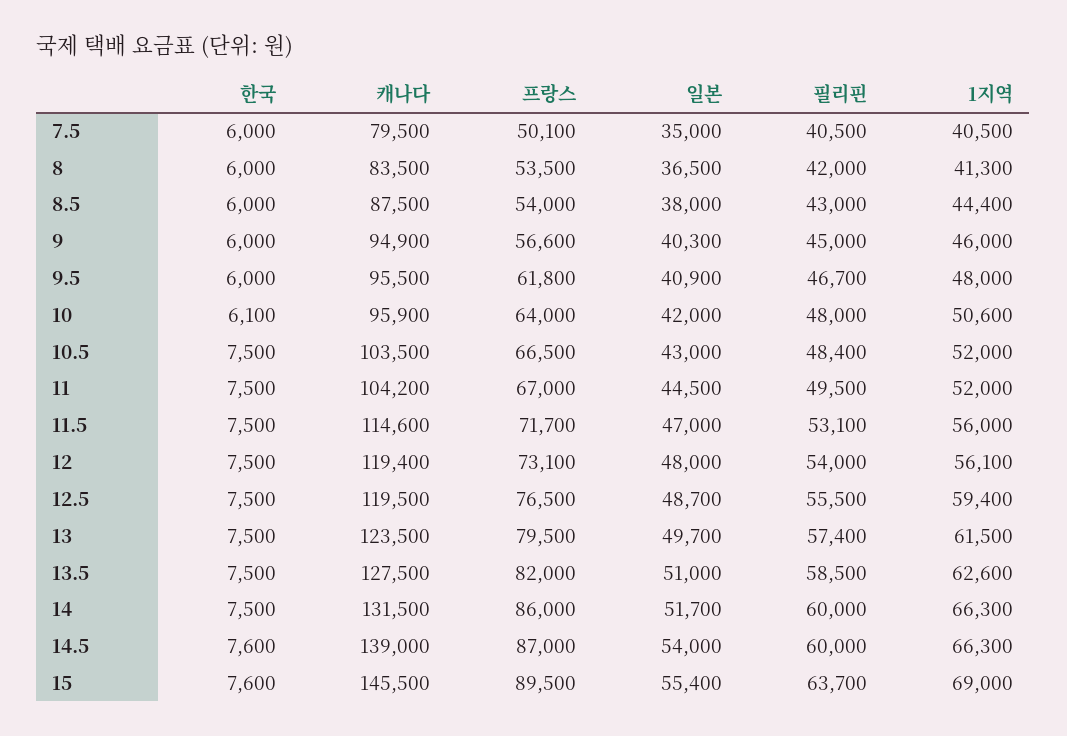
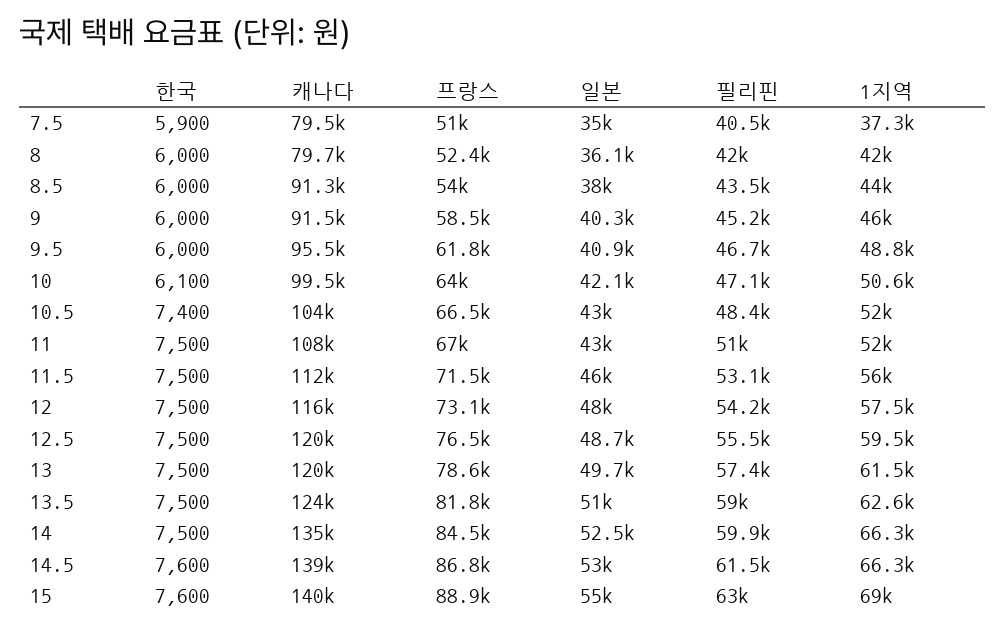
  {
    "한국": {
-     "7.5": 6000,
+     "7.5": 5900,
      "8": 6000,
      "8.5": 6000,
      "9": 6000,
      "9.5": 6000,
      "10": 6100,
-     "10.5": 7500,
+     "10.5": 7400,
      "11": 7500,
      "11.5": 7500,
      "12": 7500,
      "12.5": 7500,
      "13": 7500,
      "13.5": 7500,
      "14": 7500,
      "14.5": 7600,
      "15": 7600
    },
    "캐나다": {
      "7.5": 79500,
-     "8": 83500,
+     "8": 79700,
-     "8.5": 87500,
+     "8.5": 91300,
-     "9": 94900,
+     "9": 91500,
      "9.5": 95500,
-     "10": 95900,
+     "10": 99500,
      "10.5": 103500,
-     "11": 104200,
+     "11": 108000,
-     "11.5": 114600,
+     "11.5": 112000,
-     "12": 119400,
+     "12": 116000,
      "12.5": 119500,
-     "13": 123500,
+     "13": 120000,
-     "13.5": 127500,
+     "13.5": 124000,
-     "14": 131500,
+     "14": 135000,
      "14.5": 139000,
-     "15": 145500
+     "15": 140000
    },
    "프랑스": {
-     "7.5": 50100,
+     "7.5": 51000,
-     "8": 53500,
+     "8": 52400,
      "8.5": 54000,
-     "9": 56600,
+     "9": 58500,
      "9.5": 61800,
      "10": 64000,
      "10.5": 66500,
      "11": 67000,
-     "11.5": 71700,
+     "11.5": 71500,
      "12": 73100,
      "12.5": 76500,
-     "13": 79500,
+     "13": 78600,
-     "13.5": 82000,
+     "13.5": 81800,
-     "14": 86000,
+     "14": 84500,
-     "14.5": 87000,
+     "14.5": 86800,
-     "15": 89500
+     "15": 88900
    },
    "일본": {
      "7.5": 35000,
-     "8": 36500,
+     "8": 36100,
      "8.5": 38000,
      "9": 40300,
      "9.5": 40900,
-     "10": 42000,
+     "10": 42100,
      "10.5": 43000,
-     "11": 44500,
+     "11": 43000,
-     "11.5": 47000,
+     "11.5": 46000,
      "12": 48000,
      "12.5": 48700,
      "13": 49700,
      "13.5": 51000,
-     "14": 51700,
+     "14": 52500,
-     "14.5": 54000,
+     "14.5": 53000,
-     "15": 55400
+     "15": 55000
    },
    "필리핀": {
      "7.5": 40500,
      "8": 42000,
-     "8.5": 43000,
+     "8.5": 43500,
-     "9": 45000,
+     "9": 45200,
      "9.5": 46700,
-     "10": 48000,
+     "10": 47100,
      "10.5": 48400,
-     "11": 49500,
+     "11": 51000,
      "11.5": 53100,
-     "12": 54000,
+     "12": 54200,
      "12.5": 55500,
      "13": 57400,
-     "13.5": 58500,
+     "13.5": 59000,
-     "14": 60000,
+     "14": 59900,
-     "14.5": 60000,
+     "14.5": 61500,
-     "15": 63700
+     "15": 63000
    },
    "1지역": {
-     "7.5": 40500,
+     "7.5": 37300,
-     "8": 41300,
+     "8": 42000,
-     "8.5": 44400,
+     "8.5": 44000,
      "9": 46000,
-     "9.5": 48000,
+     "9.5": 48800,
      "10": 50600,
      "10.5": 52000,
      "11": 52000,
      "11.5": 56000,
-     "12": 56100,
+     "12": 57500,
-     "12.5": 59400,
+     "12.5": 59500,
      "13": 61500,
      "13.5": 62600,
      "14": 66300,
      "14.5": 66300,
      "15": 69000
    }
  }

